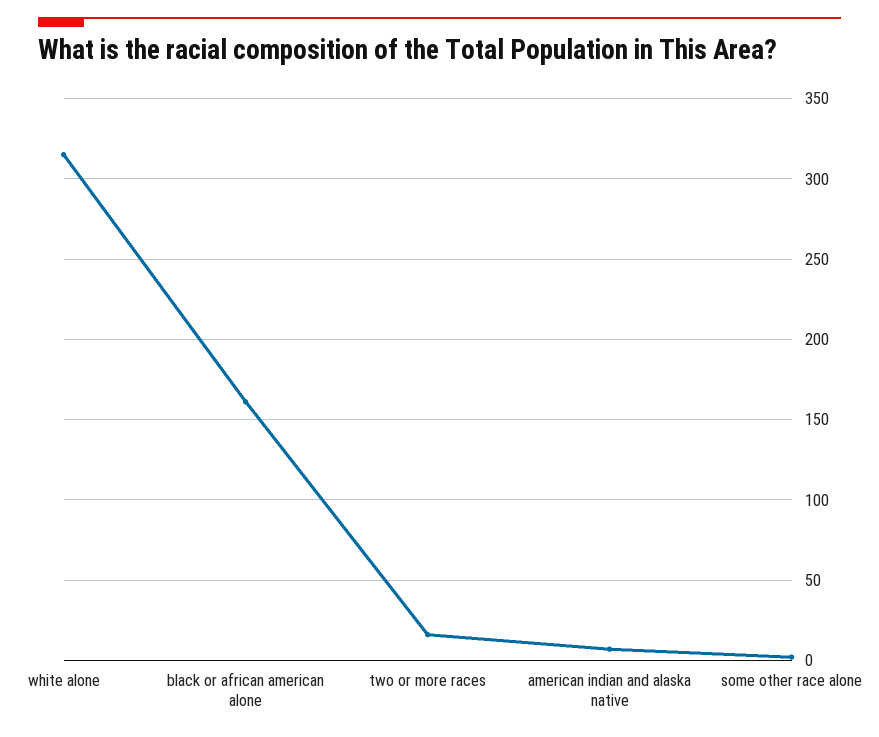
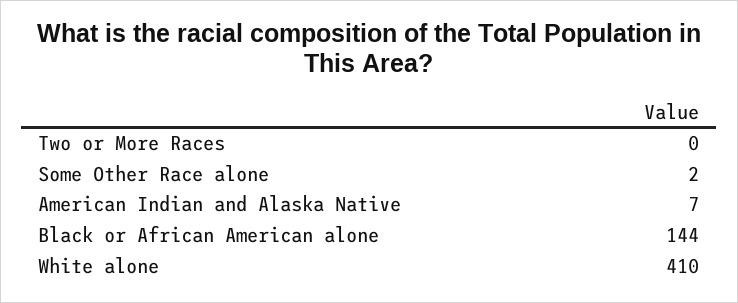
  {
-   "white alone": 315,
+   "white alone": 410,
-   "black or african american alone": 160,
+   "black or african american alone": 144,
-   "two or more races": 15,
+   "two or more races": 0,
    "american indian and alaska native": 7,
    "some other race alone": 2
  }

